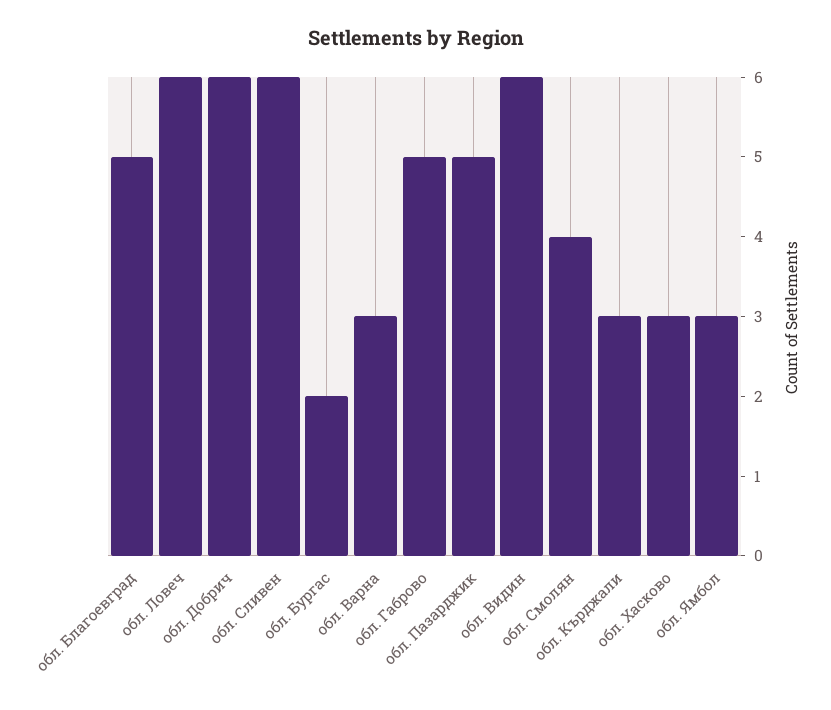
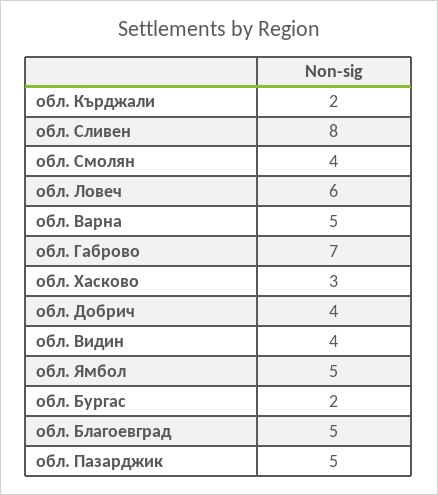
  {
    "обл. Благоевград": 5,
    "обл. Ловеч": 6,
-   "обл. Добрич": 6,
+   "обл. Добрич": 4,
-   "обл. Сливен": 6,
+   "обл. Сливен": 8,
    "обл. Бургас": 2,
-   "обл. Варна": 3,
+   "обл. Варна": 5,
-   "обл. Габрово": 5,
+   "обл. Габрово": 7,
    "обл. Пазарджик": 5,
-   "обл. Видин": 6,
+   "обл. Видин": 4,
    "обл. Смолян": 4,
-   "обл. Кърджали": 3,
+   "обл. Кърджали": 2,
    "обл. Хасково": 3,
-   "обл. Ямбол": 3
+   "обл. Ямбол": 5
  }

